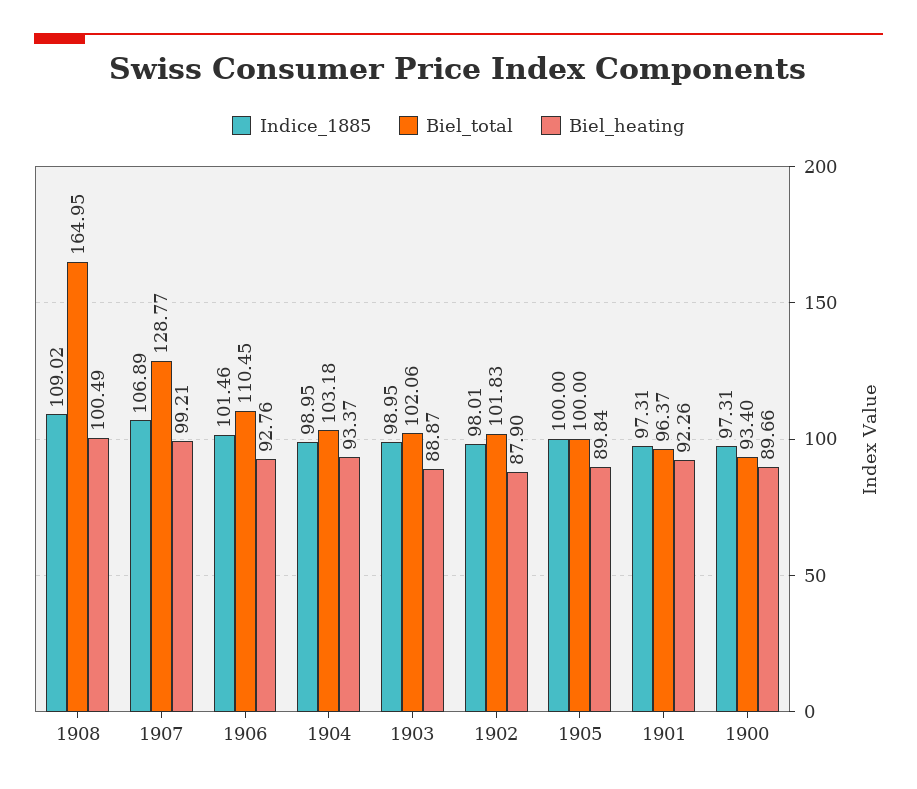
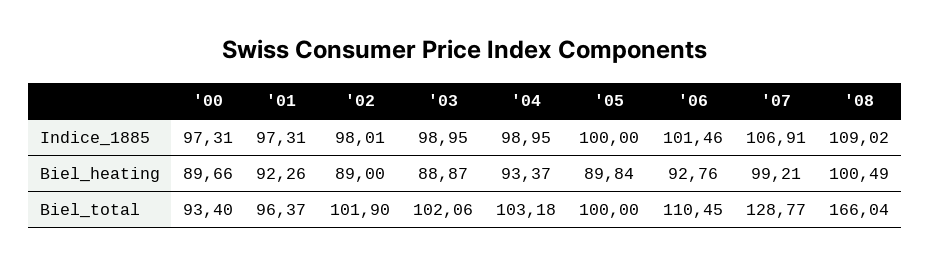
  {
    "Indice_1885": {
      "1908": 109.02,
-     "1907": 106.89,
+     "1907": 106.91,
      "1906": 101.46,
      "1904": 98.95,
      "1903": 98.95,
      "1902": 98.01,
      "1905": 100,
      "1901": 97.31,
      "1900": 97.31
    },
    "Biel_total": {
-     "1908": 164.95,
+     "1908": 166.04,
      "1907": 128.77,
      "1906": 110.45,
      "1904": 103.18,
      "1903": 102.06,
-     "1902": 101.83,
+     "1902": 101.9,
      "1905": 100,
      "1901": 96.37,
      "1900": 93.4
    },
    "Biel_heating": {
      "1908": 100.49,
      "1907": 99.21,
      "1906": 92.76,
      "1904": 93.37,
      "1903": 88.87,
-     "1902": 87.9,
+     "1902": 89,
      "1905": 89.84,
      "1901": 92.26,
      "1900": 89.66
    }
  }

